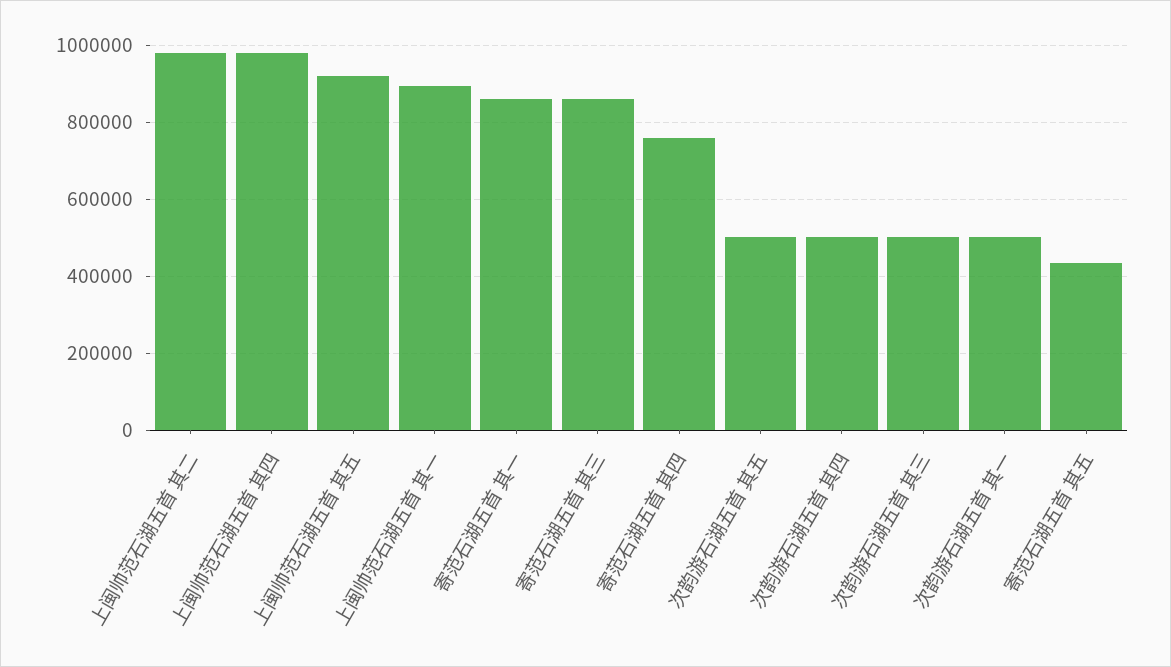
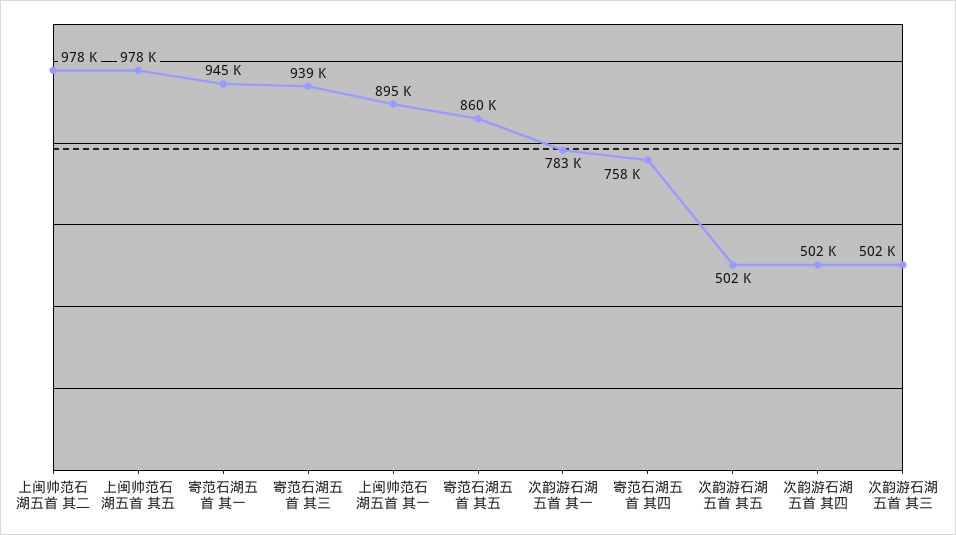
  {
    "上闽帅范石湖五首 其二": 978000,
-   "上闽帅范石湖五首 其四": 980000,
-   "上闽帅范石湖五首 其五": 920000,
+   "上闽帅范石湖五首 其五": 978000,
    "上闽帅范石湖五首 其一": 895000,
-   "寄范石湖五首 其一": 860000,
+   "寄范石湖五首 其一": 945000,
-   "寄范石湖五首 其三": 860000,
+   "寄范石湖五首 其三": 939000,
    "寄范石湖五首 其四": 758000,
    "次韵游石湖五首 其五": 502000,
    "次韵游石湖五首 其四": 502000,
    "次韵游石湖五首 其三": 502000,
-   "次韵游石湖五首 其一": 500000,
+   "次韵游石湖五首 其一": 783000,
-   "寄范石湖五首 其五": 440000
+   "寄范石湖五首 其五": 860000
  }

